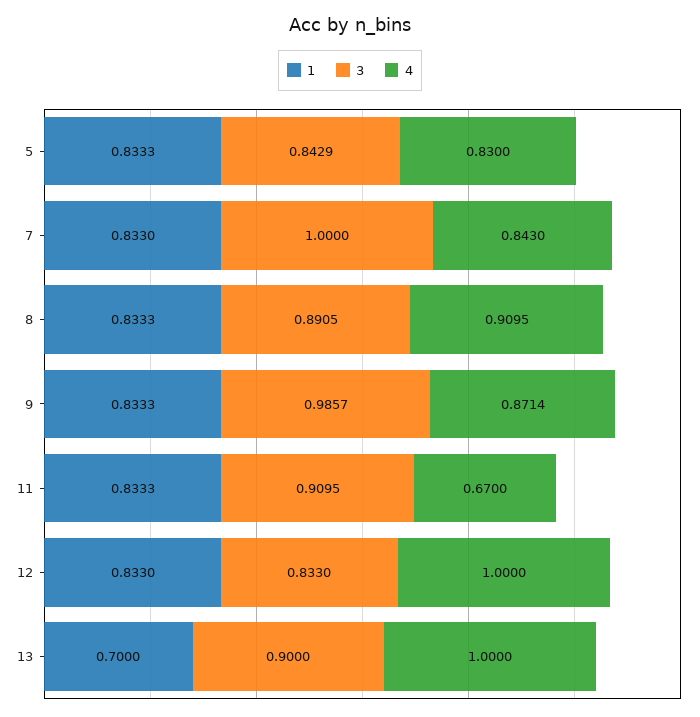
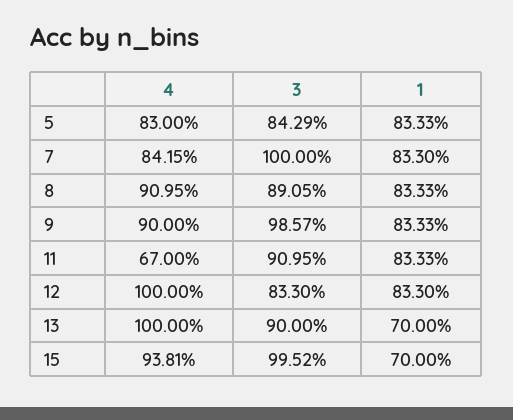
  {
    "1": {
      "5": 0.8333,
      "7": 0.833,
      "8": 0.8333,
      "9": 0.8333,
      "11": 0.8333,
      "12": 0.833,
-     "13": 0.7
+     "13": 0.7,
+     "15": 0.7
    },
    "3": {
      "5": 0.8429,
      "7": 1,
      "8": 0.8905,
      "9": 0.9857,
      "11": 0.9095,
      "12": 0.833,
-     "13": 0.9
+     "13": 0.9,
+     "15": 0.9952
    },
    "4": {
      "5": 0.83,
-     "7": 0.843,
+     "7": 0.8415,
      "8": 0.9095,
-     "9": 0.8714,
+     "9": 0.9,
      "11": 0.67,
      "12": 1,
-     "13": 1
+     "13": 1,
+     "15": 0.9381
    }
  }

